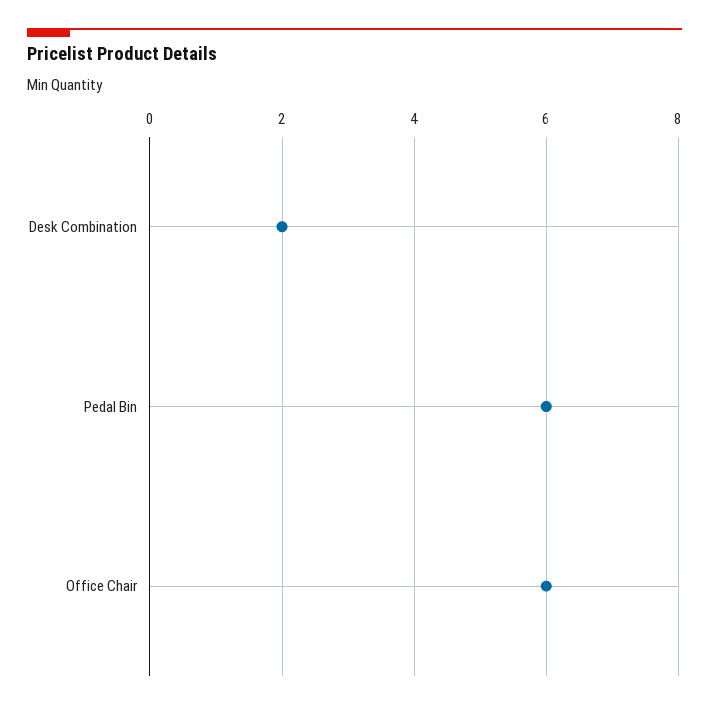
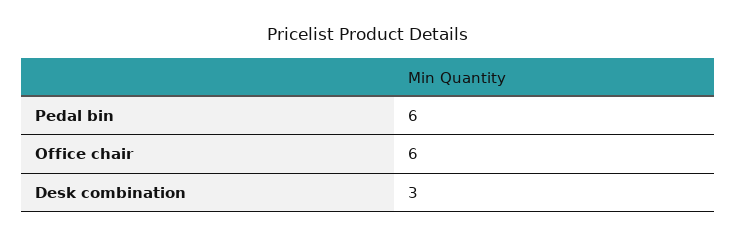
  {
-   "Desk Combination": 2,
+   "Desk Combination": 3,
    "Pedal Bin": 6,
    "Office Chair": 6
  }

